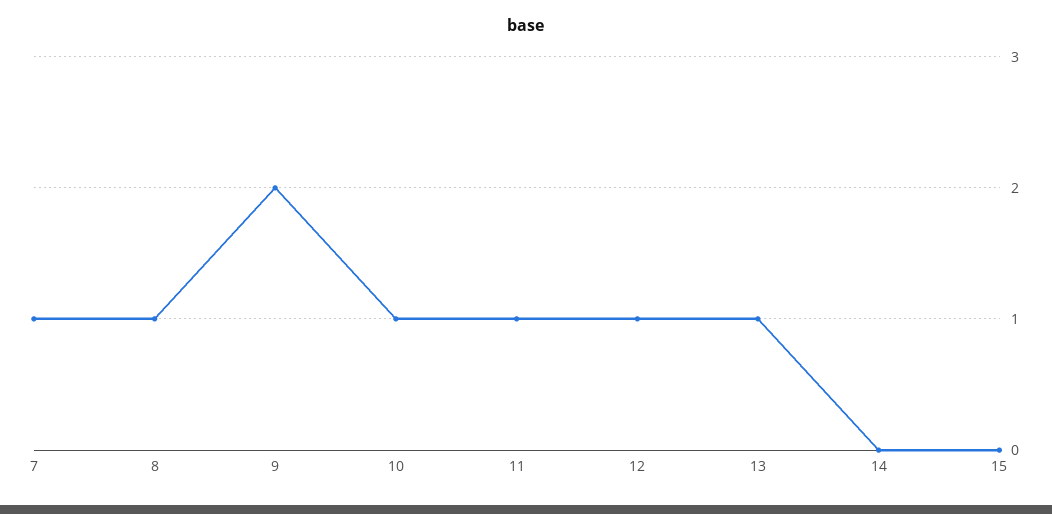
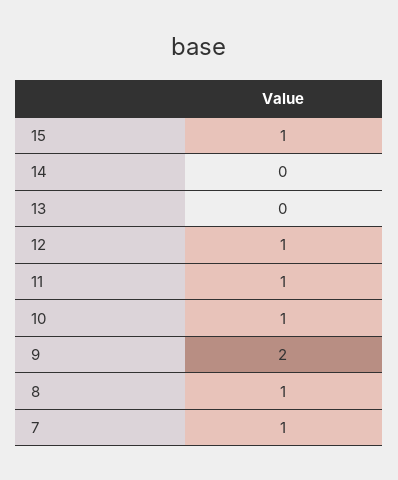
  {
    "7": 1,
    "8": 1,
    "9": 2,
    "10": 1,
    "11": 1,
    "12": 1,
-   "13": 1,
+   "13": 0,
    "14": 0,
-   "15": 0
+   "15": 1
  }

